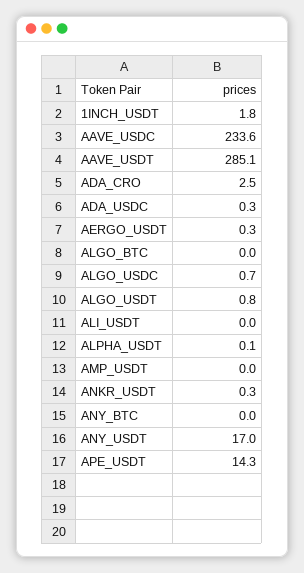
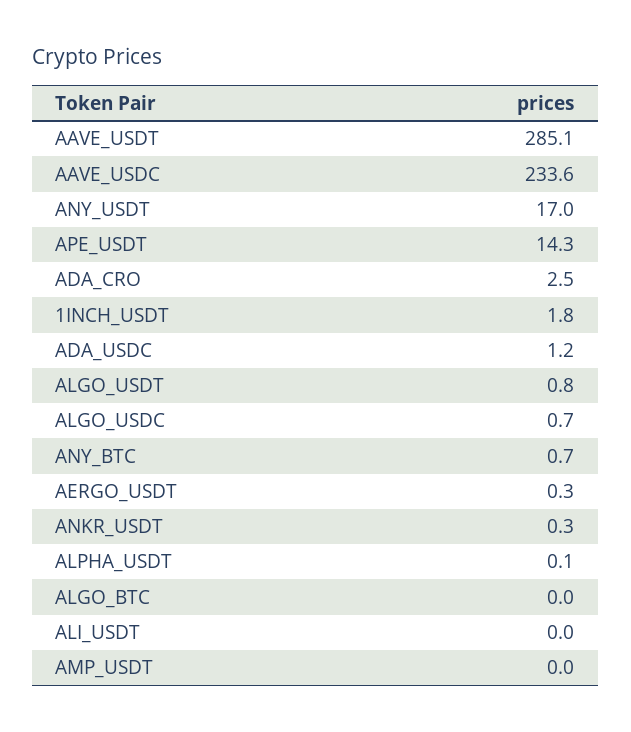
  {
    "1INCH_USDT": 1.8,
    "AAVE_USDC": 233.6,
    "AAVE_USDT": 285.1,
    "ADA_CRO": 2.5,
-   "ADA_USDC": 0.3,
+   "ADA_USDC": 1.2,
    "AERGO_USDT": 0.3,
    "ALGO_BTC": 0,
    "ALGO_USDC": 0.7,
    "ALGO_USDT": 0.8,
    "ALI_USDT": 0,
    "ALPHA_USDT": 0.1,
    "AMP_USDT": 0,
    "ANKR_USDT": 0.3,
-   "ANY_BTC": 0,
+   "ANY_BTC": 0.7,
    "ANY_USDT": 17,
    "APE_USDT": 14.3
  }

